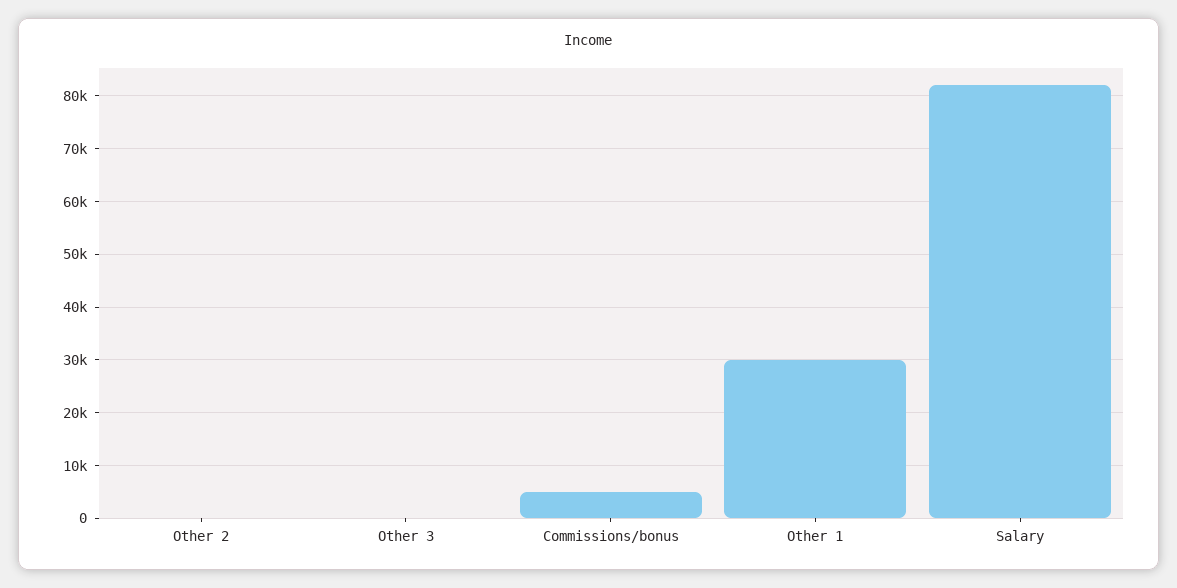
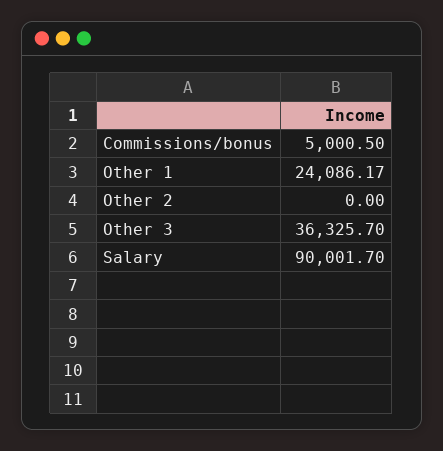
  {
    "Other 2": 0,
-   "Other 3": 0,
+   "Other 3": 36325.7,
    "Commissions/bonus": 5000.5,
-   "Other 1": 30000,
+   "Other 1": 24086.17,
-   "Salary": 82000
+   "Salary": 90001.7
  }

